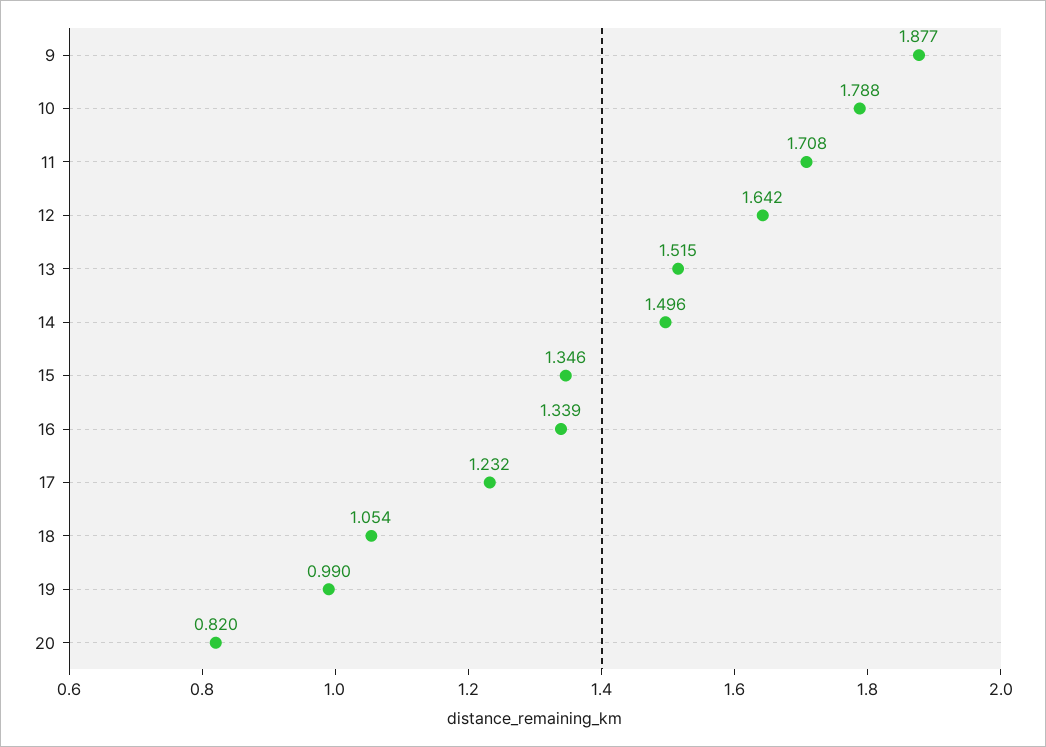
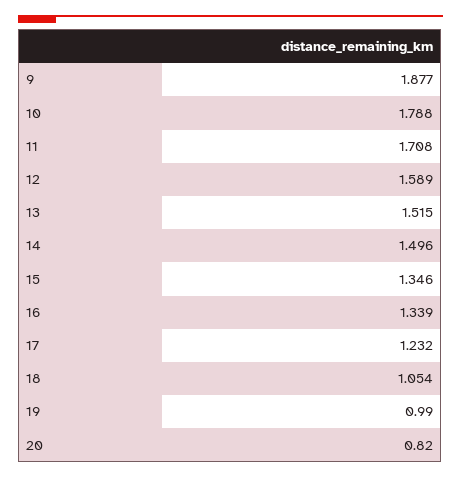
  {
    "9": 1.877,
    "10": 1.788,
    "11": 1.708,
-   "12": 1.642,
+   "12": 1.589,
    "13": 1.515,
    "14": 1.496,
    "15": 1.346,
    "16": 1.339,
    "17": 1.232,
    "18": 1.054,
    "19": 0.99,
    "20": 0.82
  }

